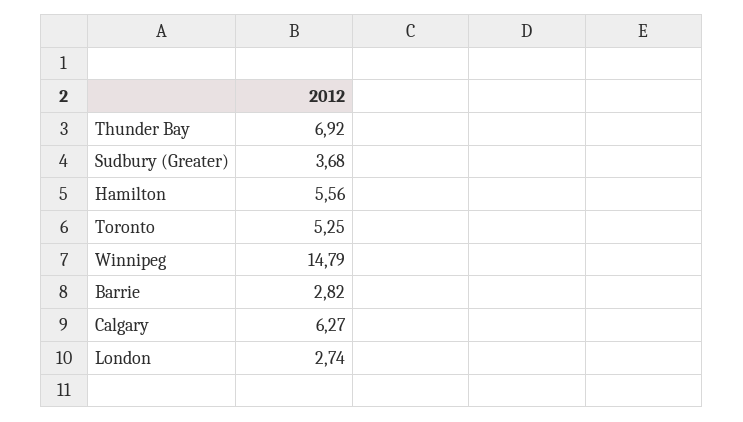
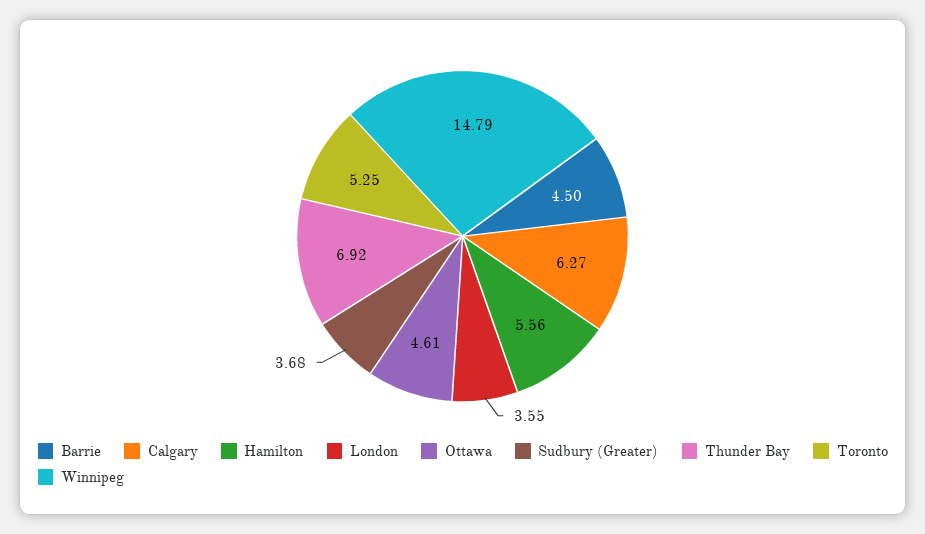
  {
    "Thunder Bay": 6.92,
    "Sudbury (Greater)": 3.68,
    "Hamilton": 5.56,
    "Toronto": 5.25,
    "Winnipeg": 14.79,
-   "Barrie": 2.82,
+   "Barrie": 4.5,
    "Calgary": 6.27,
-   "London": 2.74
+   "London": 3.55,
+   "Ottawa": 4.61
  }

